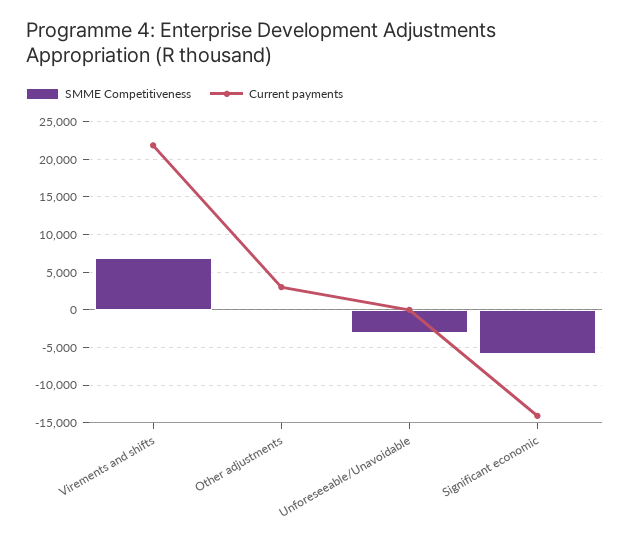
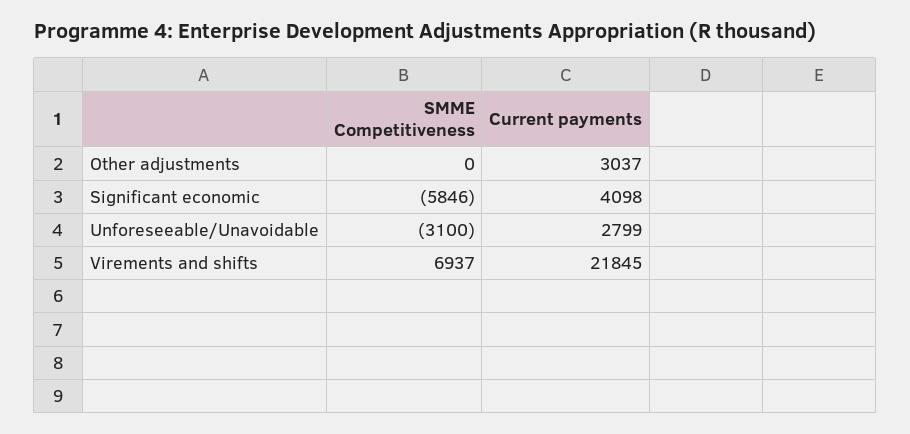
  {
    "SMME Competitiveness": {
      "Virements and shifts": 6937,
      "Other adjustments": 0,
      "Unforeseeable/Unavoidable": -3100,
      "Significant economic": -5846
    },
    "Current payments": {
      "Virements and shifts": 21845,
      "Other adjustments": 3037,
-     "Unforeseeable/Unavoidable": 0,
+     "Unforeseeable/Unavoidable": 2799,
-     "Significant economic": -14000
+     "Significant economic": 4098
    }
  }

